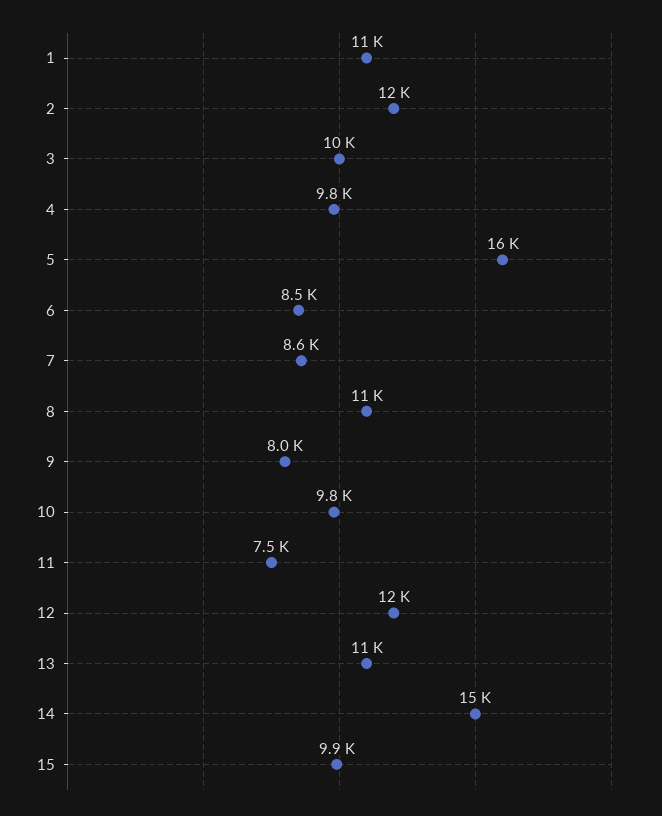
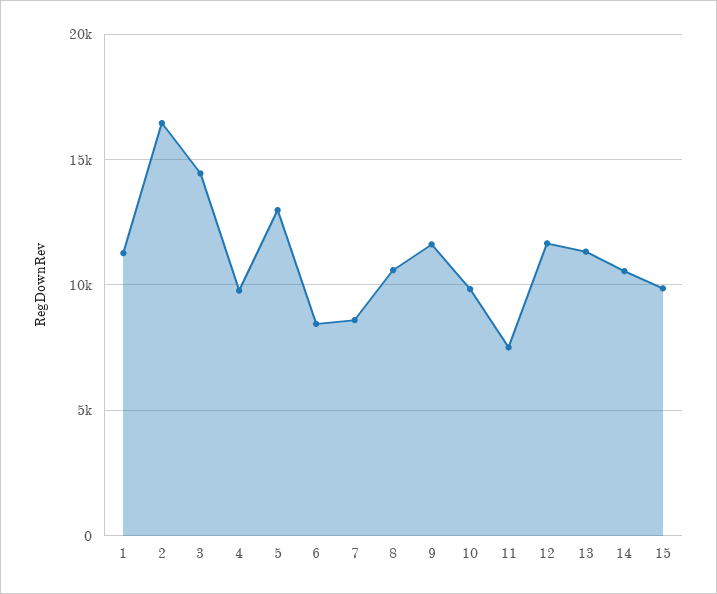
  {
    "1": 11000,
-   "2": 12000,
+   "2": 16500,
-   "3": 10000,
+   "3": 14500,
    "4": 9800,
-   "5": 16000,
+   "5": 13000,
    "6": 8500,
    "7": 8600,
    "8": 11000,
-   "9": 8000,
+   "9": 11500,
    "10": 9800,
    "11": 7500,
    "12": 12000,
    "13": 11000,
-   "14": 15000,
+   "14": 10500,
    "15": 9900
  }

